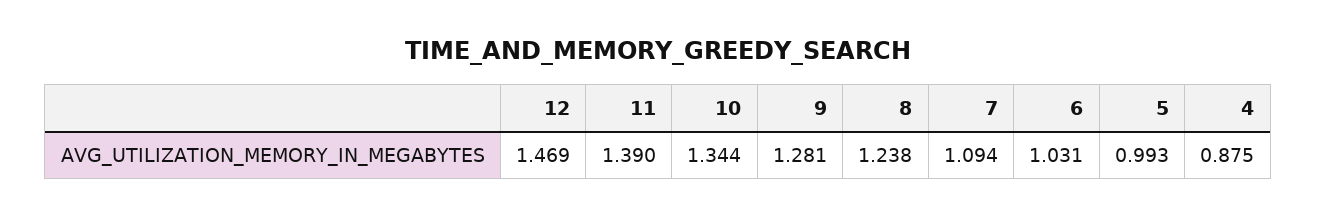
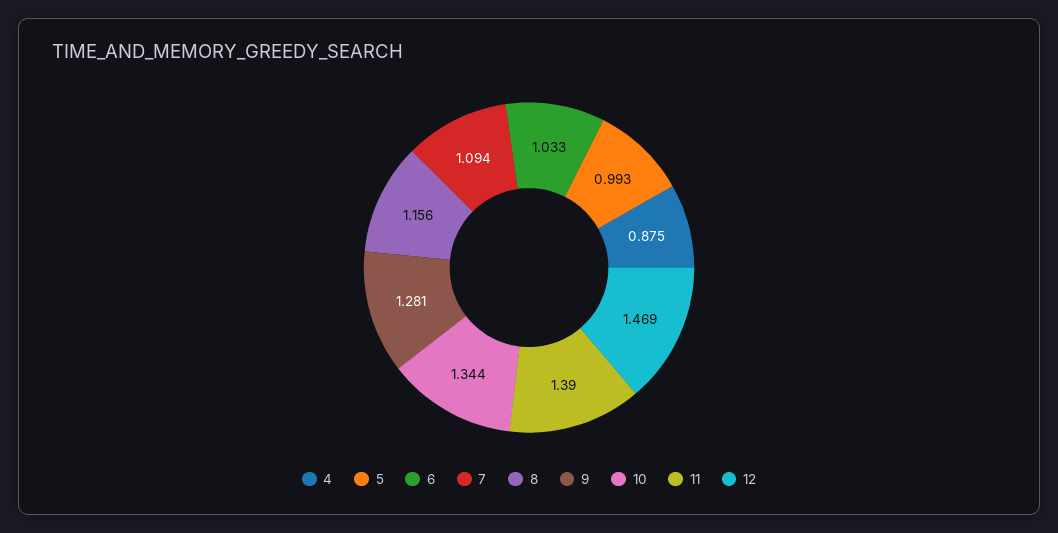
  {
    "12": 1.469,
    "11": 1.39,
    "10": 1.344,
    "9": 1.281,
-   "8": 1.238,
+   "8": 1.156,
    "7": 1.094,
-   "6": 1.031,
+   "6": 1.033,
    "5": 0.993,
    "4": 0.875
  }

